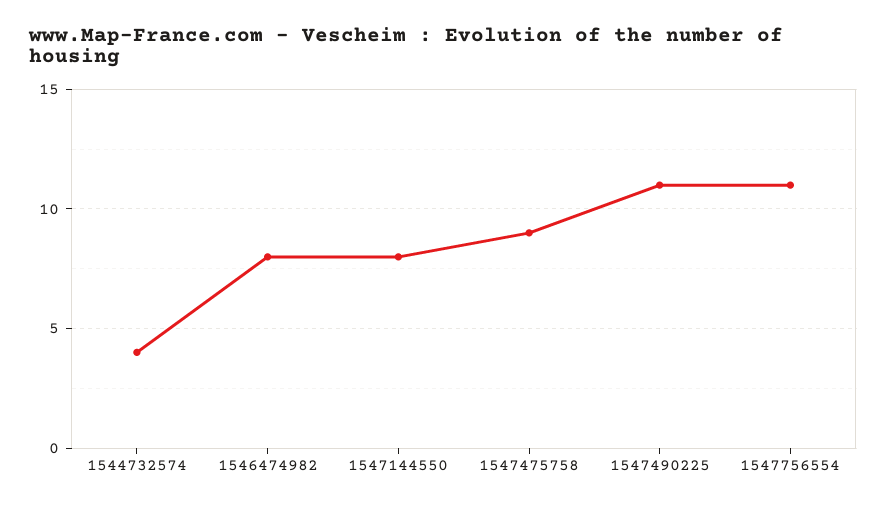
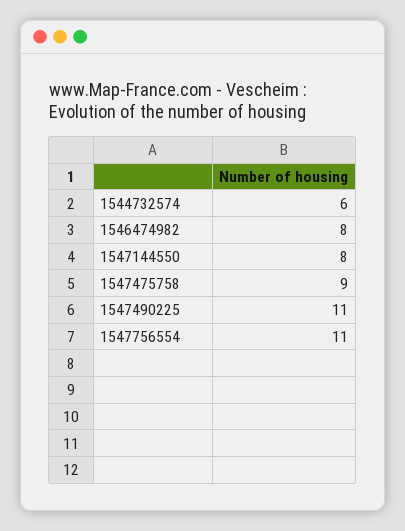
  {
-   "1544732574": 4,
+   "1544732574": 6,
    "1546474982": 8,
    "1547144550": 8,
    "1547475758": 9,
    "1547490225": 11,
    "1547756554": 11
  }

